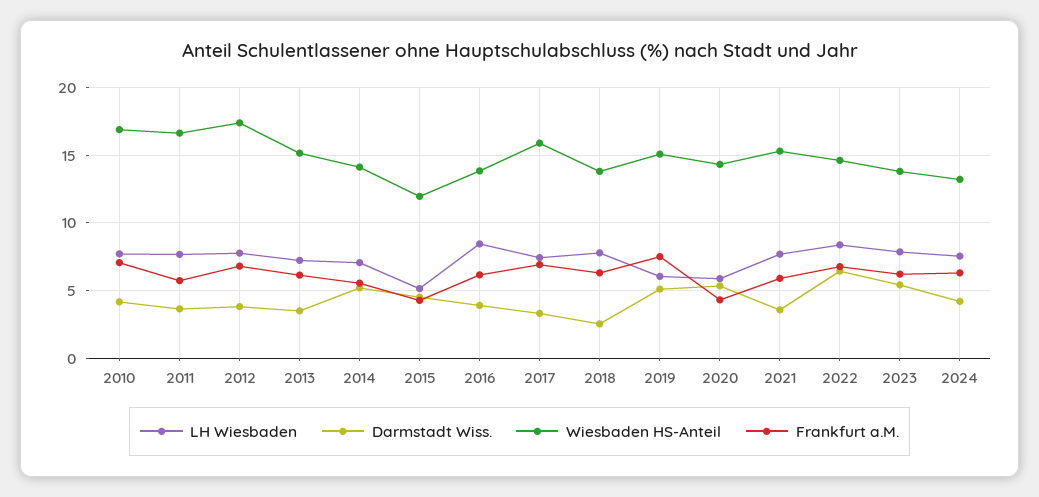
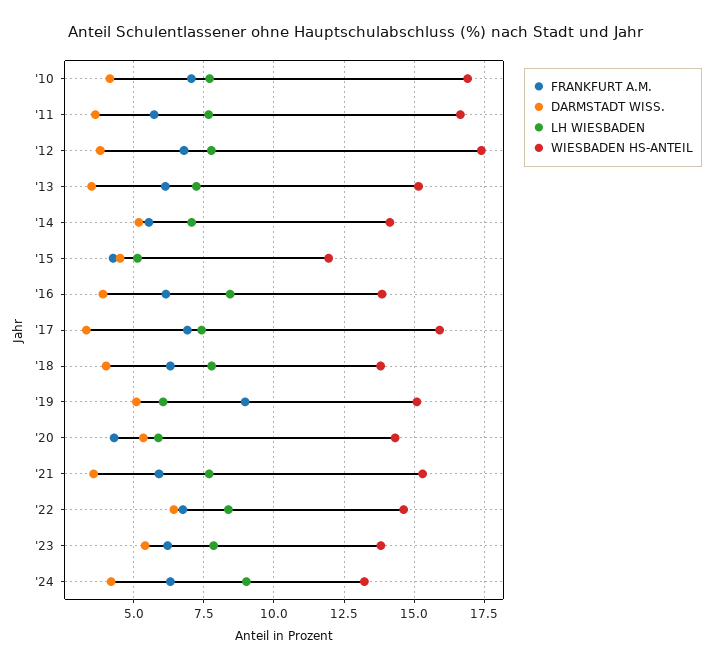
  {
    "LH Wiesbaden": {
      "2010": 7.75,
      "2011": 7.75,
      "2012": 7.75,
      "2013": 7.25,
      "2014": 7,
      "2015": 5.25,
      "2016": 8.5,
      "2017": 7.5,
      "2018": 7.75,
      "2019": 6,
      "2020": 6,
      "2021": 7.75,
      "2022": 8.5,
      "2023": 7.75,
-     "2024": 7.5
+     "2024": 9
    },
    "Darmstadt Wiss.": {
      "2010": 4.25,
      "2011": 3.75,
      "2012": 3.75,
      "2013": 3.5,
      "2014": 5.25,
      "2015": 4.5,
      "2016": 4,
      "2017": 3.25,
-     "2018": 2.5,
+     "2018": 4,
      "2019": 5,
      "2020": 5.25,
      "2021": 3.5,
      "2022": 6.5,
      "2023": 5.5,
      "2024": 4.25
    },
    "Wiesbaden HS-Anteil": {
      "2010": 17,
      "2011": 16.75,
      "2012": 17.5,
      "2013": 15.25,
      "2014": 14.25,
      "2015": 12,
      "2016": 13.75,
      "2017": 16,
      "2018": 13.75,
      "2019": 15,
      "2020": 14.25,
      "2021": 15.25,
      "2022": 14.5,
      "2023": 13.75,
      "2024": 13.25
    },
    "Frankfurt a.M.": {
      "2010": 7,
      "2011": 5.75,
      "2012": 6.75,
      "2013": 6.25,
      "2014": 5.5,
      "2015": 4.25,
      "2016": 6.25,
      "2017": 7,
      "2018": 6.25,
-     "2019": 7.5,
+     "2019": 9,
      "2020": 4.25,
      "2021": 6,
      "2022": 6.75,
      "2023": 6.25,
      "2024": 6.25
    }
  }

